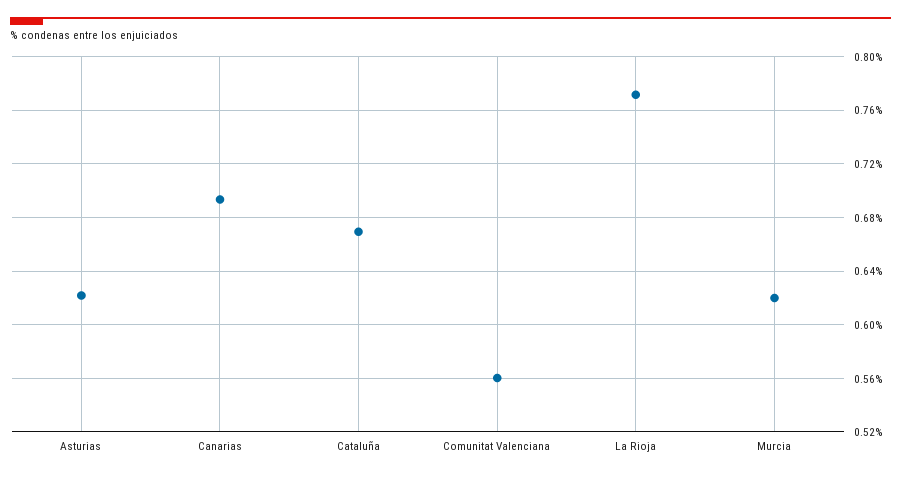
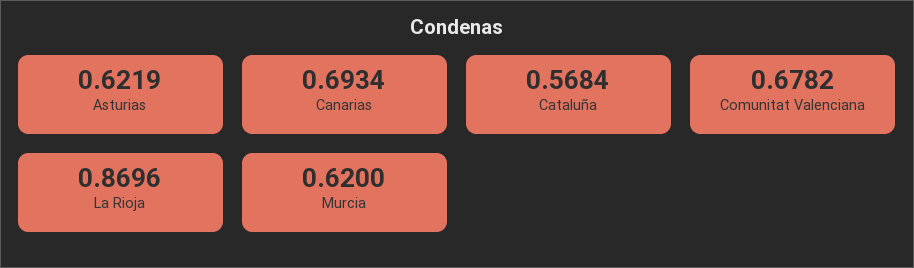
  {
    "Asturias": 0.6219,
    "Canarias": 0.6934,
-   "Cataluña": 0.67,
+   "Cataluña": 0.5684,
-   "Comunitat Valenciana": 0.56,
+   "Comunitat Valenciana": 0.6782,
-   "La Rioja": 0.77,
+   "La Rioja": 0.8696,
    "Murcia": 0.62
  }

